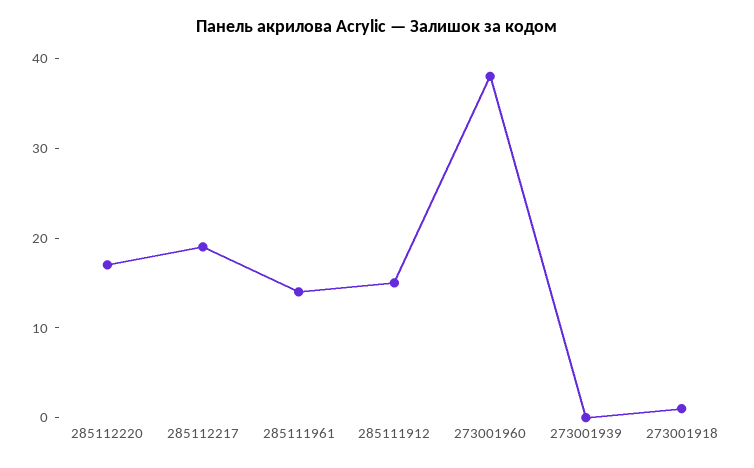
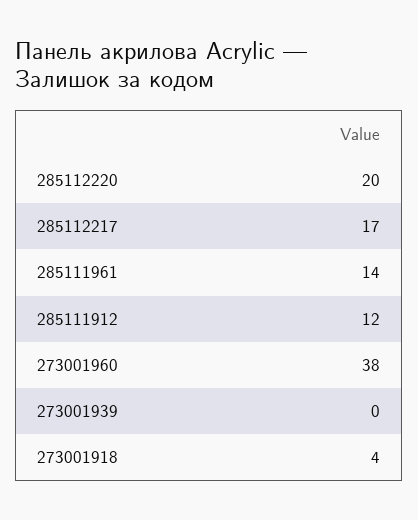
  {
-   "285112220": 17,
+   "285112220": 20,
-   "285112217": 19,
+   "285112217": 17,
    "285111961": 14,
-   "285111912": 15,
+   "285111912": 12,
    "273001960": 38,
    "273001939": 0,
-   "273001918": 1
+   "273001918": 4
  }

